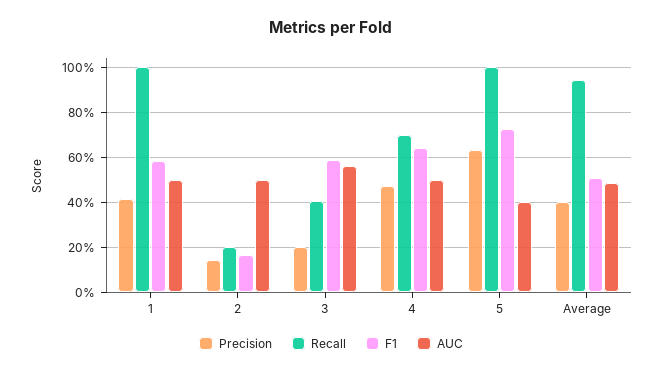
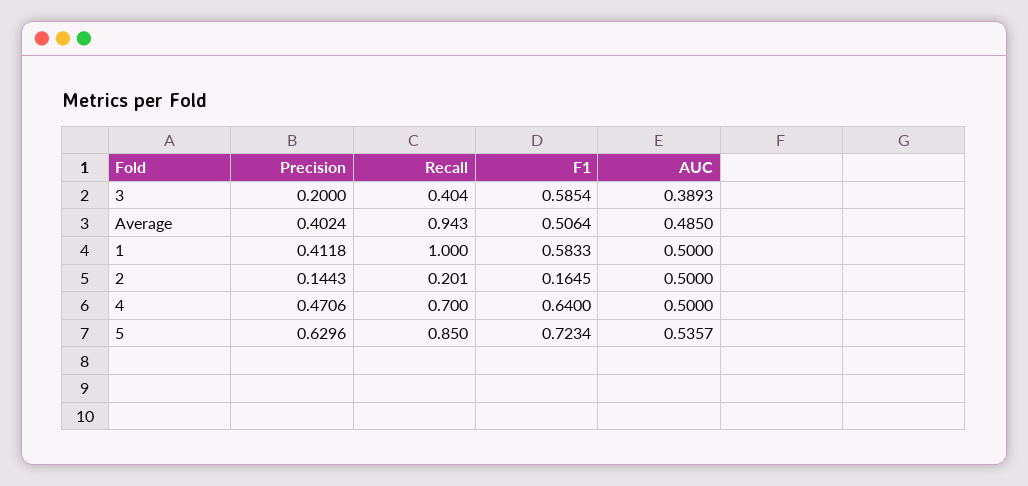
  {
    "Precision": {
      "1": 0.4118,
      "2": 0.1443,
      "3": 0.2,
      "4": 0.4706,
      "5": 0.6296,
      "Average": 0.4024
    },
    "Recall": {
      "1": 1,
      "2": 0.201,
      "3": 0.404,
      "4": 0.7,
-     "5": 1,
+     "5": 0.85,
      "Average": 0.943
    },
    "F1": {
      "1": 0.5833,
      "2": 0.1645,
      "3": 0.5854,
      "4": 0.64,
      "5": 0.7234,
      "Average": 0.5064
    },
    "AUC": {
      "1": 0.5,
      "2": 0.5,
-     "3": 0.55,
+     "3": 0.3893,
      "4": 0.5,
-     "5": 0.4,
+     "5": 0.5357,
      "Average": 0.485
    }
  }

